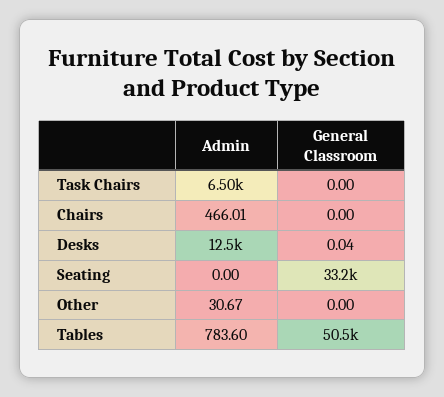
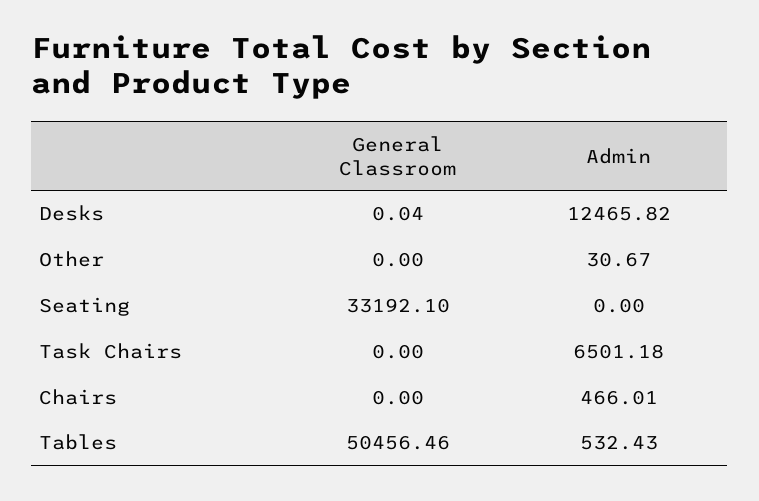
  {
    "Admin": {
      "Task Chairs": 6501.18,
      "Chairs": 466.01,
      "Desks": 12465.82,
      "Seating": 0,
      "Other": 30.67,
-     "Tables": 783.6
+     "Tables": 532.43
    },
    "General Classroom": {
      "Task Chairs": 0,
      "Chairs": 0,
      "Desks": 0.04,
      "Seating": 33192.1,
      "Other": 0,
      "Tables": 50456.46
    }
  }

